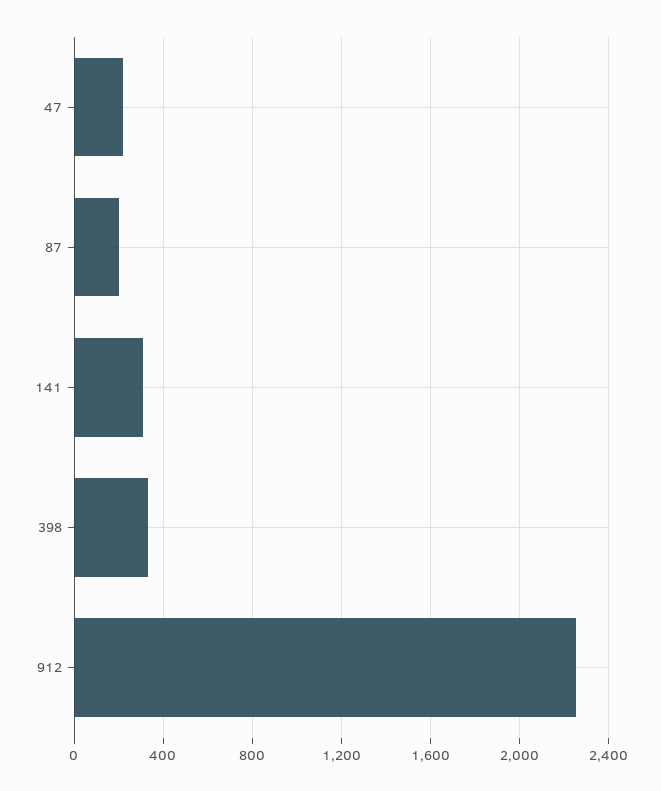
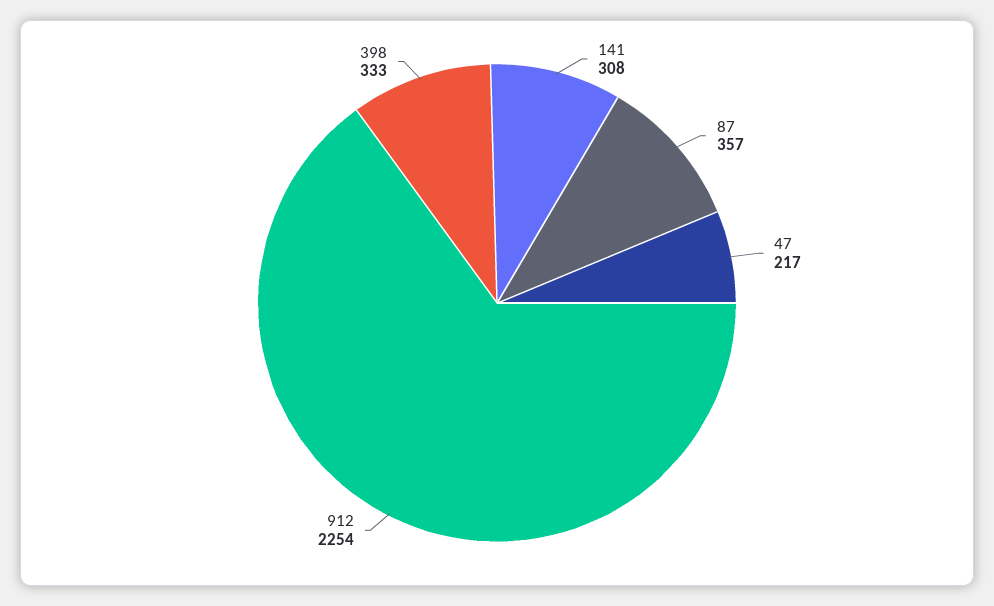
  {
    "47": 217,
-   "87": 200,
+   "87": 357,
    "141": 308,
    "398": 333,
    "912": 2254
  }

